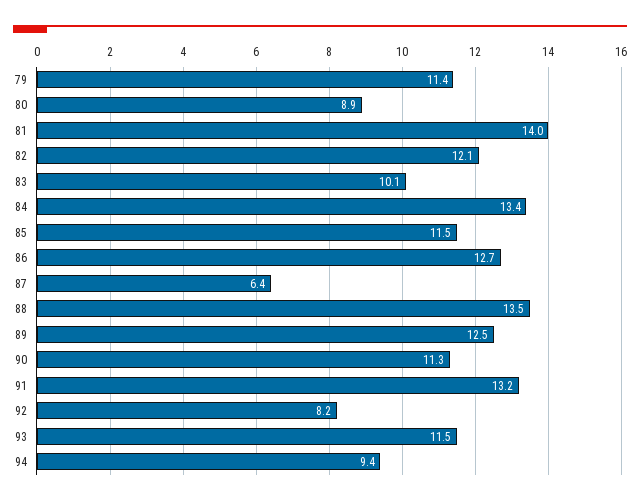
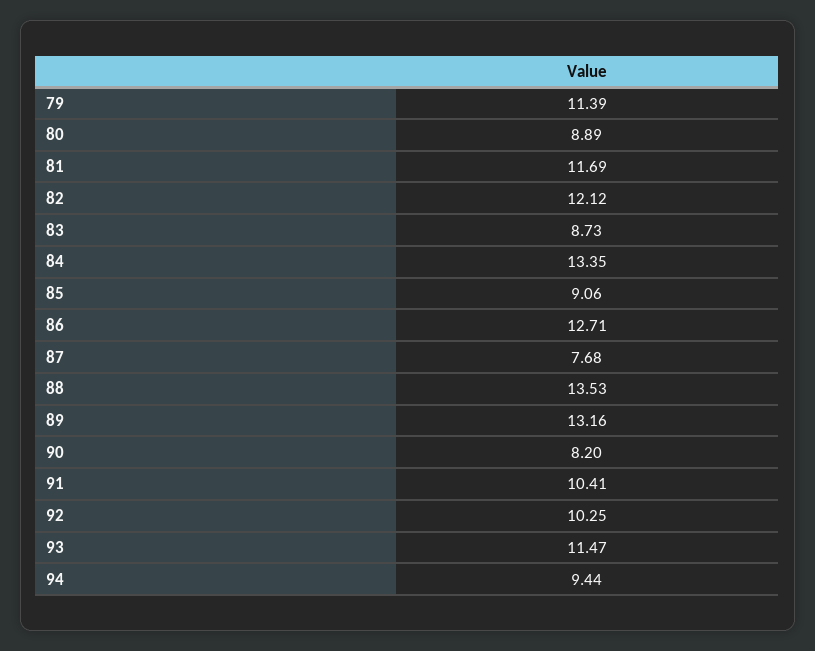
  {
    "79": 11.39,
    "80": 8.89,
-   "81": 14,
+   "81": 11.69,
    "82": 12.12,
-   "83": 10.1,
+   "83": 8.73,
    "84": 13.35,
-   "85": 11.5,
+   "85": 9.06,
    "86": 12.71,
-   "87": 6.4,
+   "87": 7.68,
    "88": 13.53,
-   "89": 12.5,
+   "89": 13.16,
-   "90": 11.3,
+   "90": 8.2,
-   "91": 13.2,
+   "91": 10.41,
-   "92": 8.2,
+   "92": 10.25,
    "93": 11.47,
    "94": 9.44
  }

